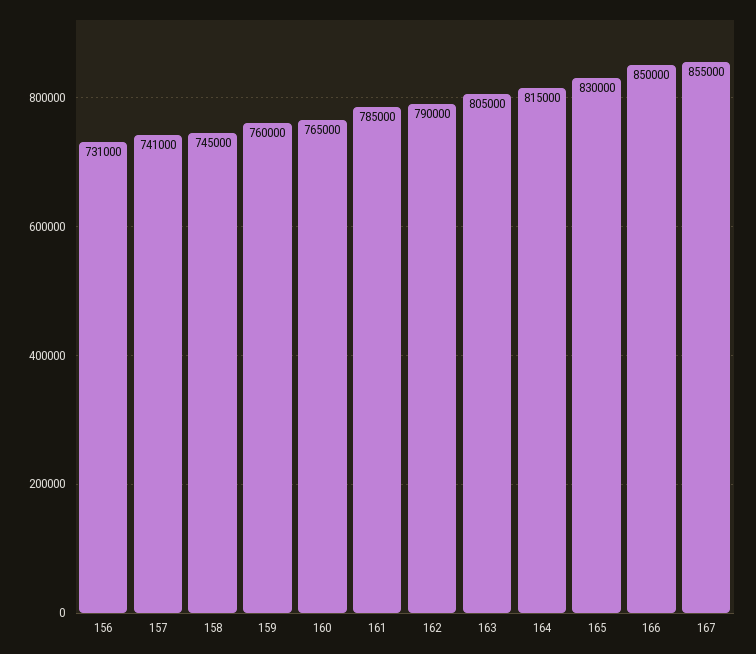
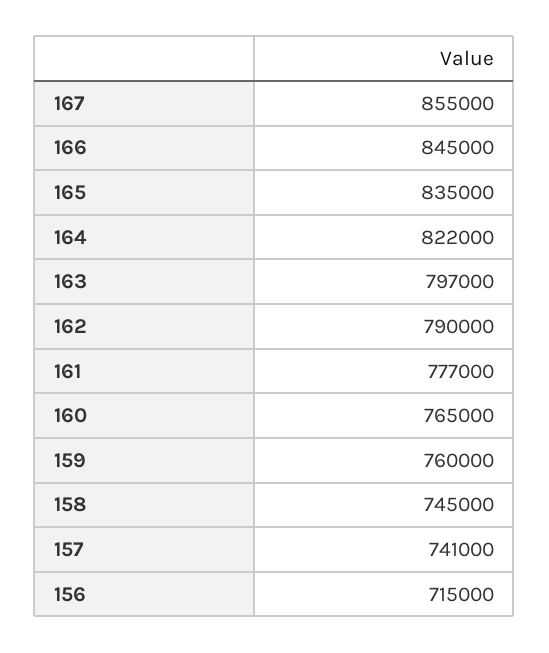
  {
-   "156": 731000,
+   "156": 715000,
    "157": 741000,
    "158": 745000,
    "159": 760000,
    "160": 765000,
-   "161": 785000,
+   "161": 777000,
    "162": 790000,
-   "163": 805000,
+   "163": 797000,
-   "164": 815000,
+   "164": 822000,
-   "165": 830000,
+   "165": 835000,
-   "166": 850000,
+   "166": 845000,
    "167": 855000
  }

